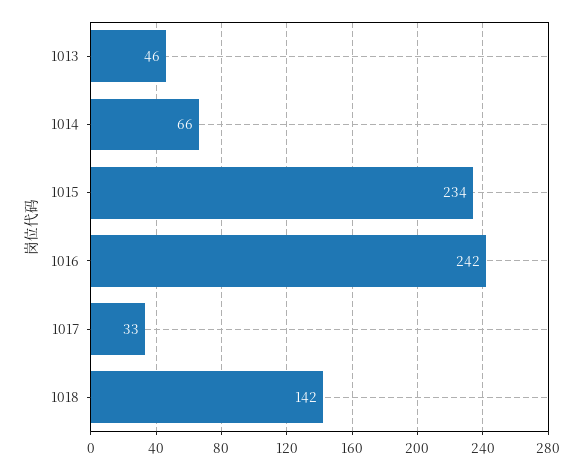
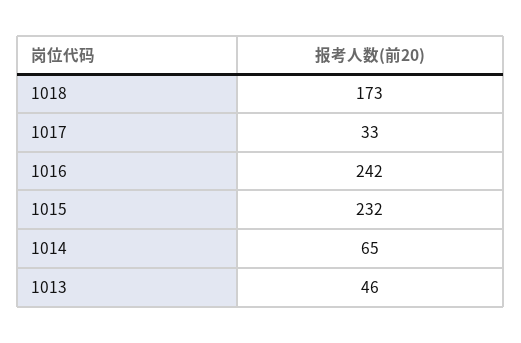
  {
    "1013": 46,
-   "1014": 66,
+   "1014": 65,
-   "1015": 234,
+   "1015": 232,
    "1016": 242,
    "1017": 33,
-   "1018": 142
+   "1018": 173
  }

